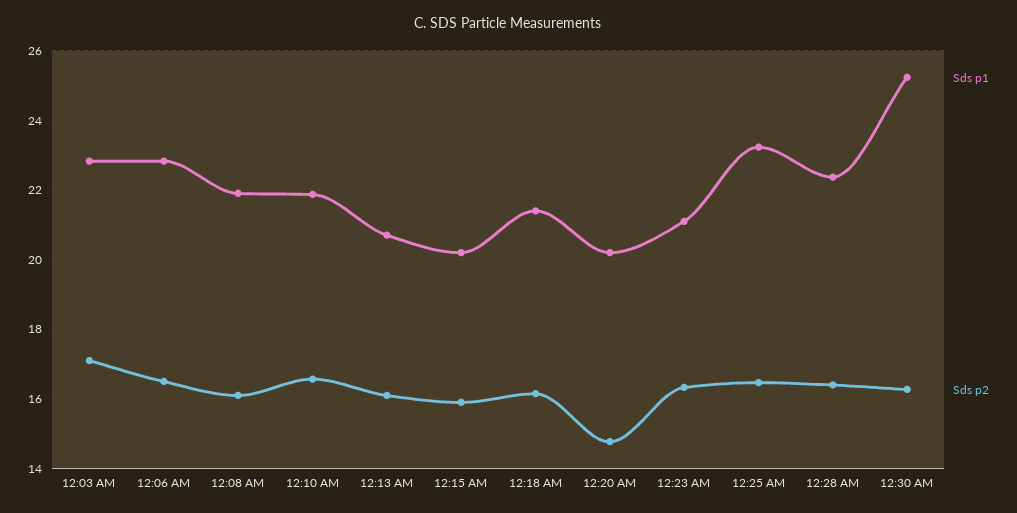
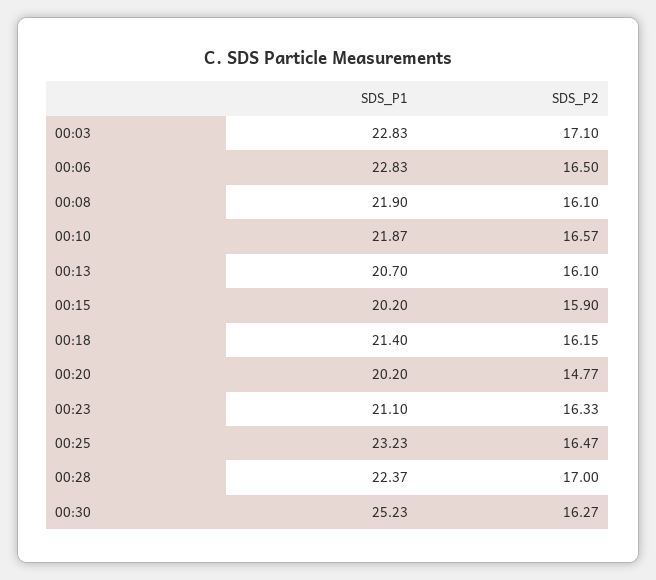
  {
    "Sds p1": {
      "12:03 AM": 22.83,
      "12:06 AM": 22.83,
      "12:08 AM": 21.9,
      "12:10 AM": 21.87,
      "12:13 AM": 20.7,
      "12:15 AM": 20.2,
      "12:18 AM": 21.4,
      "12:20 AM": 20.2,
      "12:23 AM": 21.1,
      "12:25 AM": 23.23,
      "12:28 AM": 22.37,
      "12:30 AM": 25.23
    },
    "Sds p2": {
      "12:03 AM": 17.1,
      "12:06 AM": 16.5,
      "12:08 AM": 16.1,
      "12:10 AM": 16.57,
      "12:13 AM": 16.1,
      "12:15 AM": 15.9,
      "12:18 AM": 16.15,
      "12:20 AM": 14.77,
      "12:23 AM": 16.33,
      "12:25 AM": 16.47,
-     "12:28 AM": 16.4,
+     "12:28 AM": 17,
      "12:30 AM": 16.27
    }
  }

